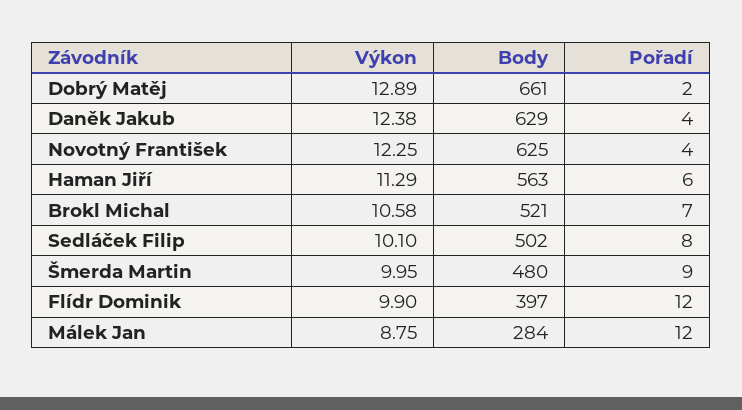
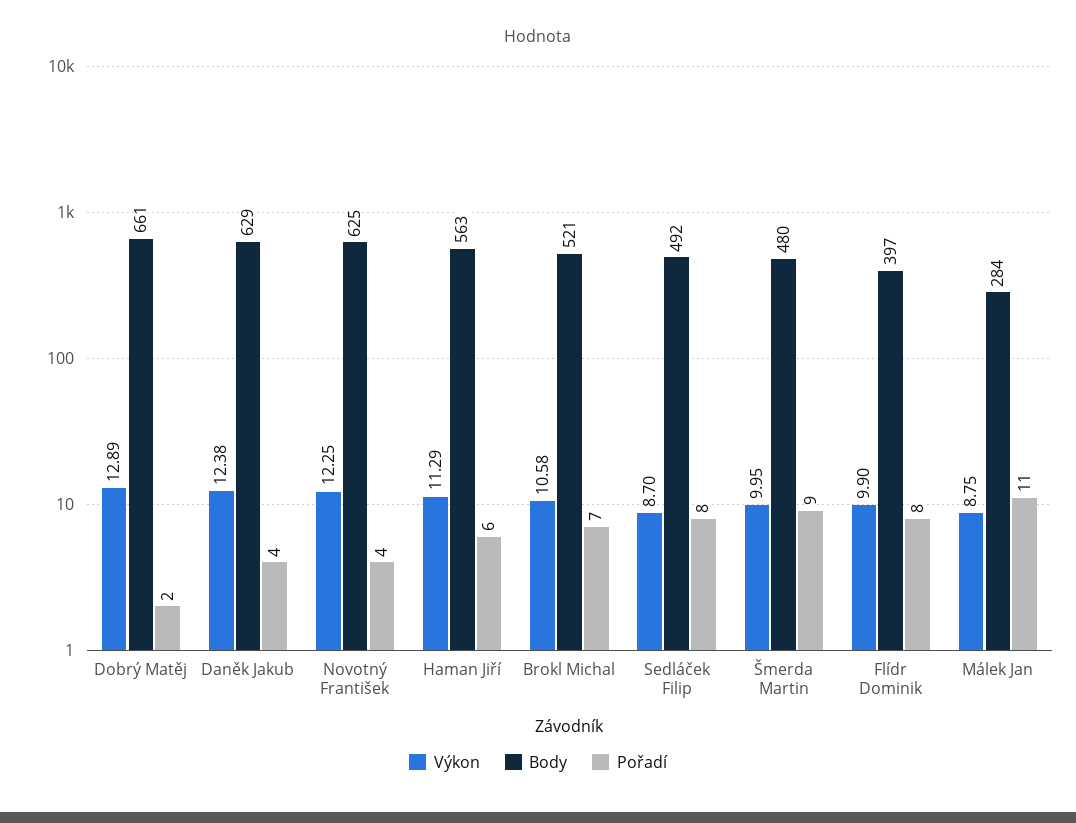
  {
    "Výkon": {
      "Dobrý Matěj": 12.89,
      "Daněk Jakub": 12.38,
      "Novotný František": 12.25,
      "Haman Jiří": 11.29,
      "Brokl Michal": 10.58,
-     "Sedláček Filip": 10.1,
+     "Sedláček Filip": 8.7,
      "Šmerda Martin": 9.95,
      "Flídr Dominik": 9.9,
      "Málek Jan": 8.75
    },
    "Body": {
      "Dobrý Matěj": 661,
      "Daněk Jakub": 629,
      "Novotný František": 625,
      "Haman Jiří": 563,
      "Brokl Michal": 521,
-     "Sedláček Filip": 502,
+     "Sedláček Filip": 492,
      "Šmerda Martin": 480,
      "Flídr Dominik": 397,
      "Málek Jan": 284
    },
    "Pořadí": {
      "Dobrý Matěj": 2,
      "Daněk Jakub": 4,
      "Novotný František": 4,
      "Haman Jiří": 6,
      "Brokl Michal": 7,
      "Sedláček Filip": 8,
      "Šmerda Martin": 9,
-     "Flídr Dominik": 12,
+     "Flídr Dominik": 8,
-     "Málek Jan": 12
+     "Málek Jan": 11
    }
  }

